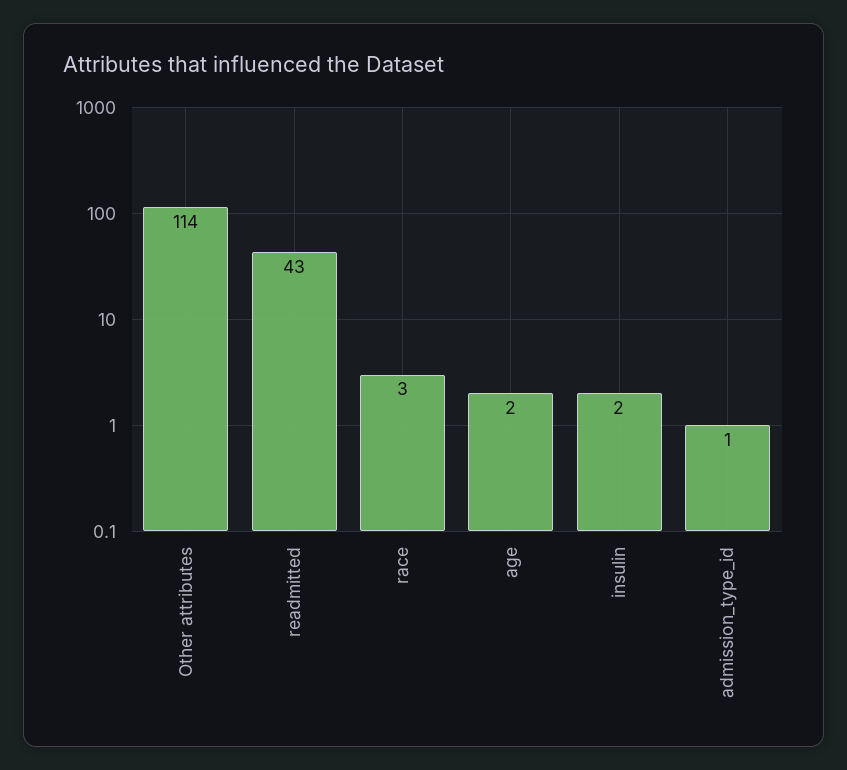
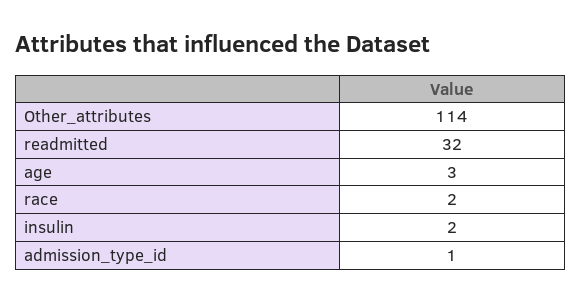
  {
    "Other attributes": 114,
-   "readmitted": 43,
+   "readmitted": 32,
-   "race": 3,
+   "race": 2,
-   "age": 2,
+   "age": 3,
    "insulin": 2,
    "admission_type_id": 1
  }

